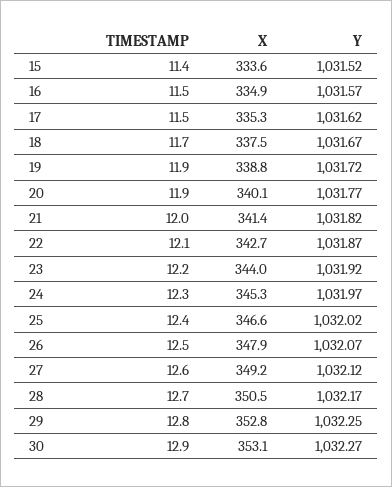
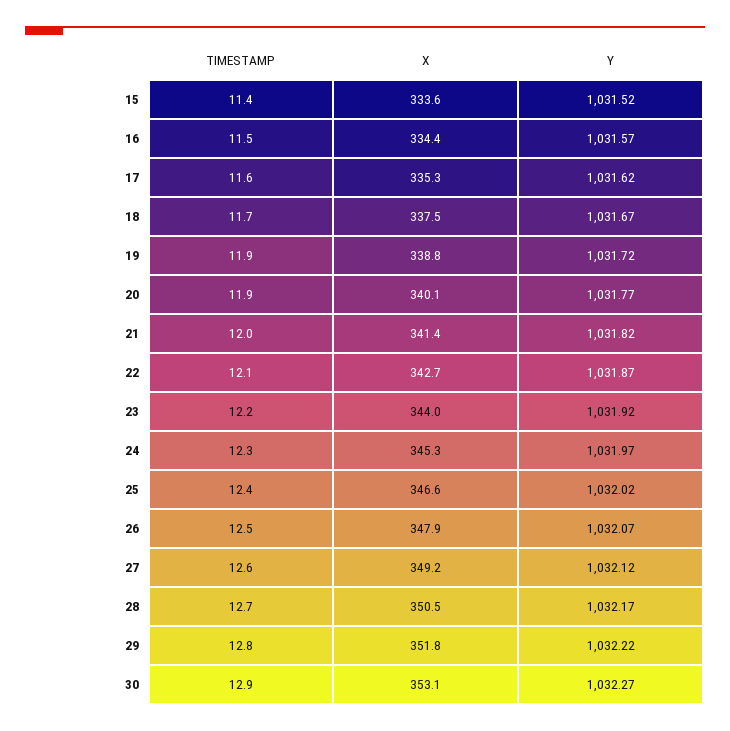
  {
    "TIMESTAMP": {
      "15": 11.4,
      "16": 11.5,
-     "17": 11.5,
+     "17": 11.6,
      "18": 11.7,
      "19": 11.9,
      "20": 11.9,
      "21": 12,
      "22": 12.1,
      "23": 12.2,
      "24": 12.3,
      "25": 12.4,
      "26": 12.5,
      "27": 12.6,
      "28": 12.7,
      "29": 12.8,
      "30": 12.9
    },
    "X": {
      "15": 333.6,
-     "16": 334.9,
+     "16": 334.4,
      "17": 335.3,
      "18": 337.5,
      "19": 338.8,
      "20": 340.1,
      "21": 341.4,
      "22": 342.7,
      "23": 344,
      "24": 345.3,
      "25": 346.6,
      "26": 347.9,
      "27": 349.2,
      "28": 350.5,
-     "29": 352.8,
+     "29": 351.8,
      "30": 353.1
    },
    "Y": {
      "15": 1031.52,
      "16": 1031.57,
      "17": 1031.62,
      "18": 1031.67,
      "19": 1031.72,
      "20": 1031.77,
      "21": 1031.82,
      "22": 1031.87,
      "23": 1031.92,
      "24": 1031.97,
      "25": 1032.02,
      "26": 1032.07,
      "27": 1032.12,
      "28": 1032.17,
-     "29": 1032.25,
+     "29": 1032.22,
      "30": 1032.27
    }
  }

